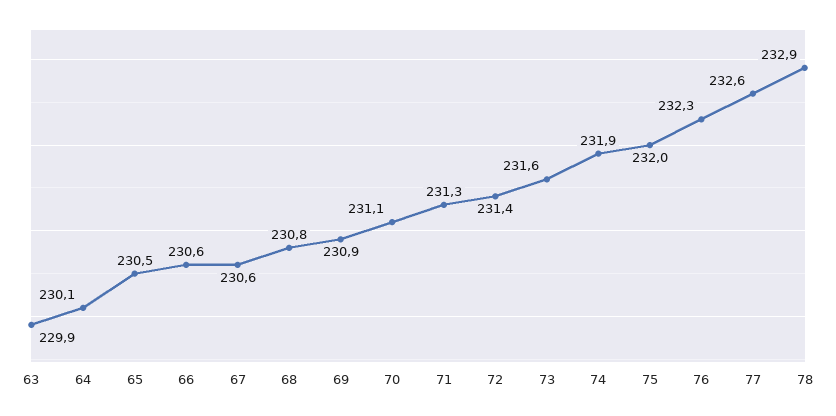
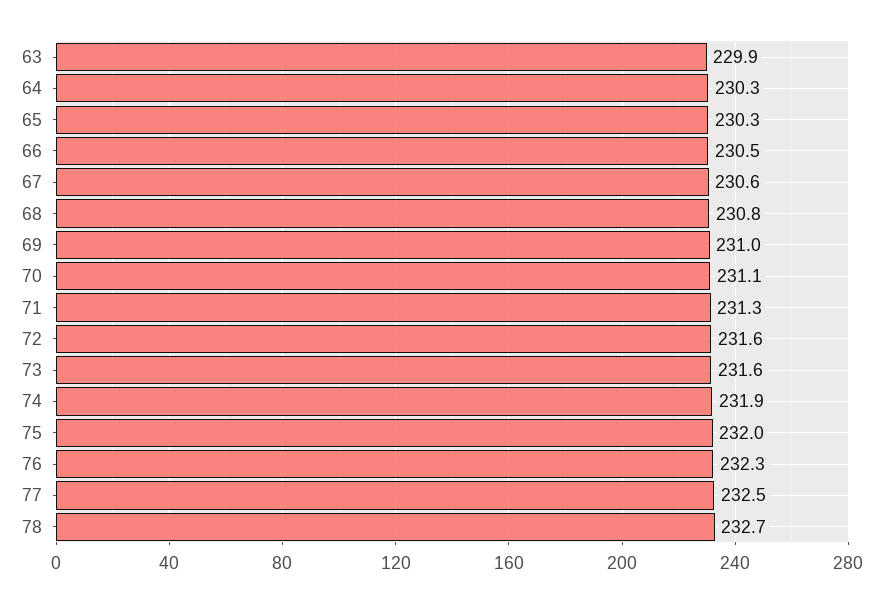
  {
    "63": 229.9,
-   "64": 230.1,
+   "64": 230.3,
-   "65": 230.5,
+   "65": 230.3,
-   "66": 230.6,
+   "66": 230.5,
    "67": 230.6,
    "68": 230.8,
-   "69": 230.9,
+   "69": 231,
    "70": 231.1,
    "71": 231.3,
-   "72": 231.4,
+   "72": 231.6,
    "73": 231.6,
    "74": 231.9,
    "75": 232,
    "76": 232.3,
-   "77": 232.6,
+   "77": 232.5,
-   "78": 232.9
+   "78": 232.7
  }

